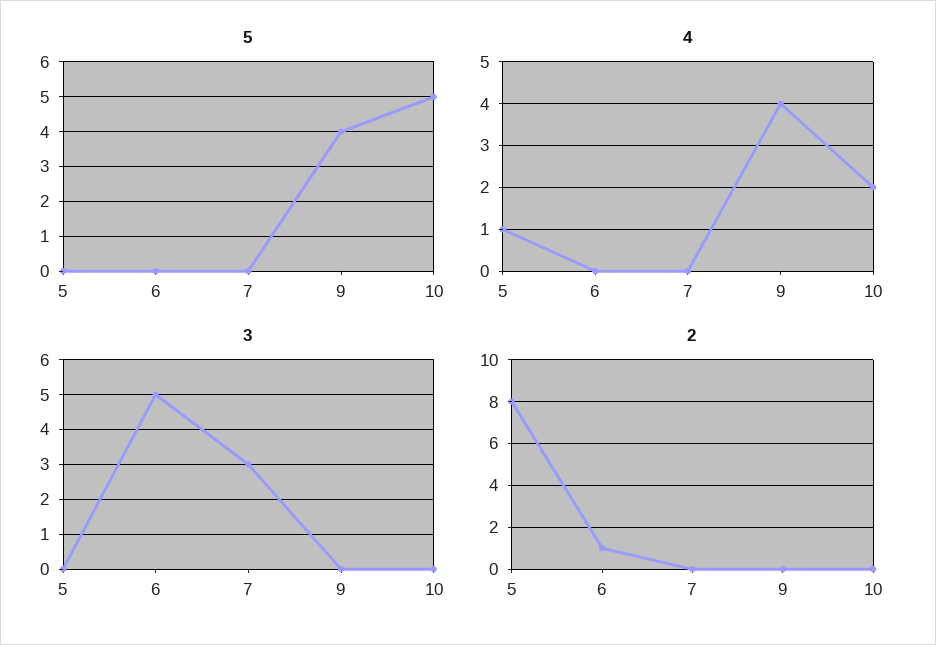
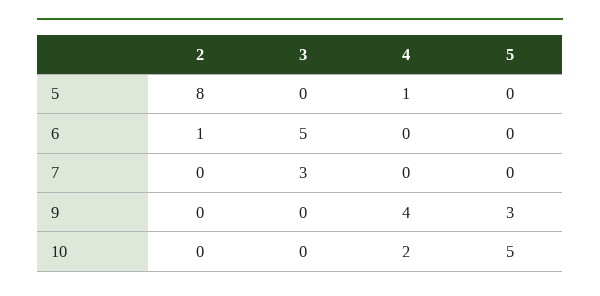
  {
    "5": {
      "5": 0,
      "6": 0,
      "7": 0,
-     "9": 4,
+     "9": 3,
      "10": 5
    },
    "4": {
      "5": 1,
      "6": 0,
      "7": 0,
      "9": 4,
      "10": 2
    },
    "3": {
      "5": 0,
      "6": 5,
      "7": 3,
      "9": 0,
      "10": 0
    },
    "2": {
      "5": 8,
      "6": 1,
      "7": 0,
      "9": 0,
      "10": 0
    }
  }

